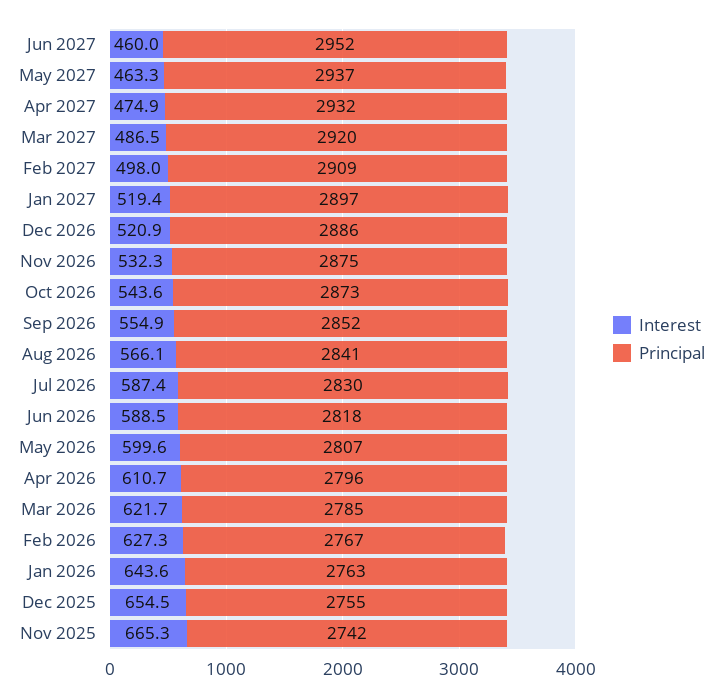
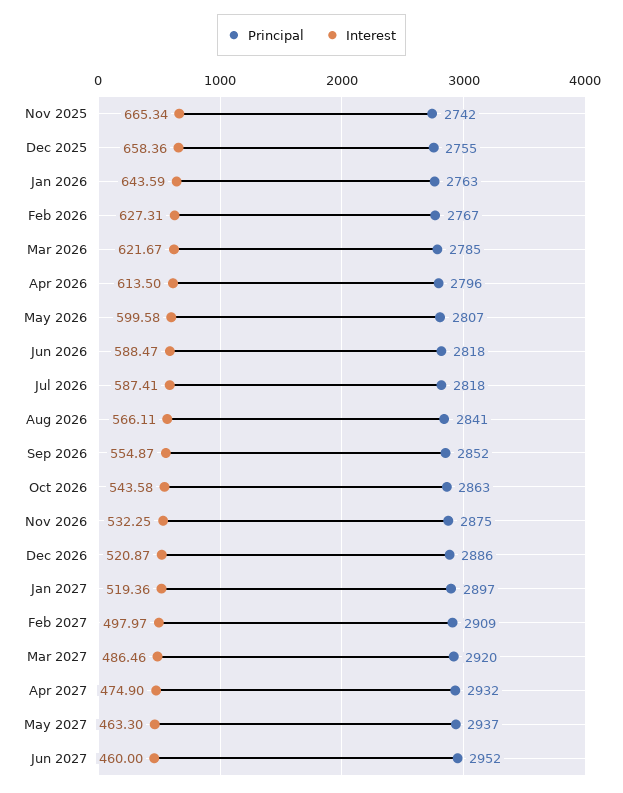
  {
    "Interest": {
      "Jun 2027": 460,
      "May 2027": 463.3,
      "Apr 2027": 474.9,
      "Mar 2027": 486.46,
      "Feb 2027": 497.97,
      "Jan 2027": 519.36,
      "Dec 2026": 520.87,
      "Nov 2026": 532.25,
      "Oct 2026": 543.58,
      "Sep 2026": 554.87,
      "Aug 2026": 566.11,
      "Jul 2026": 587.41,
      "Jun 2026": 588.47,
      "May 2026": 599.58,
-     "Apr 2026": 610.7,
+     "Apr 2026": 613.5,
      "Mar 2026": 621.67,
      "Feb 2026": 627.31,
      "Jan 2026": 643.59,
-     "Dec 2025": 654.5,
+     "Dec 2025": 658.36,
      "Nov 2025": 665.34
    },
    "Principal": {
      "Jun 2027": 2952,
      "May 2027": 2937,
      "Apr 2027": 2932,
      "Mar 2027": 2920,
      "Feb 2027": 2909,
      "Jan 2027": 2897,
      "Dec 2026": 2886,
      "Nov 2026": 2875,
-     "Oct 2026": 2873,
+     "Oct 2026": 2863,
      "Sep 2026": 2852,
      "Aug 2026": 2841,
-     "Jul 2026": 2830,
+     "Jul 2026": 2818,
      "Jun 2026": 2818,
      "May 2026": 2807,
      "Apr 2026": 2796,
      "Mar 2026": 2785,
      "Feb 2026": 2767,
      "Jan 2026": 2763,
      "Dec 2025": 2755,
      "Nov 2025": 2742
    }
  }

